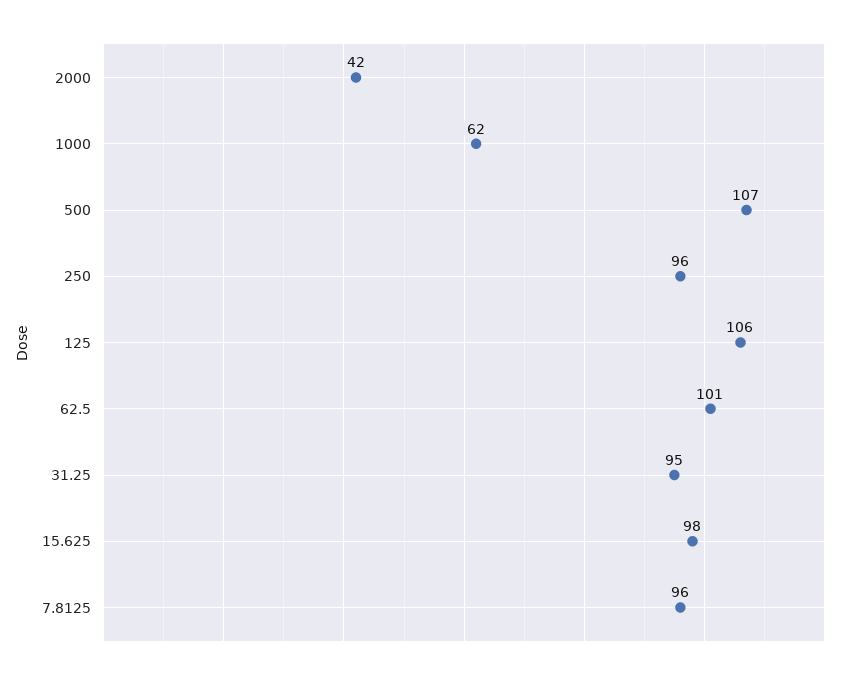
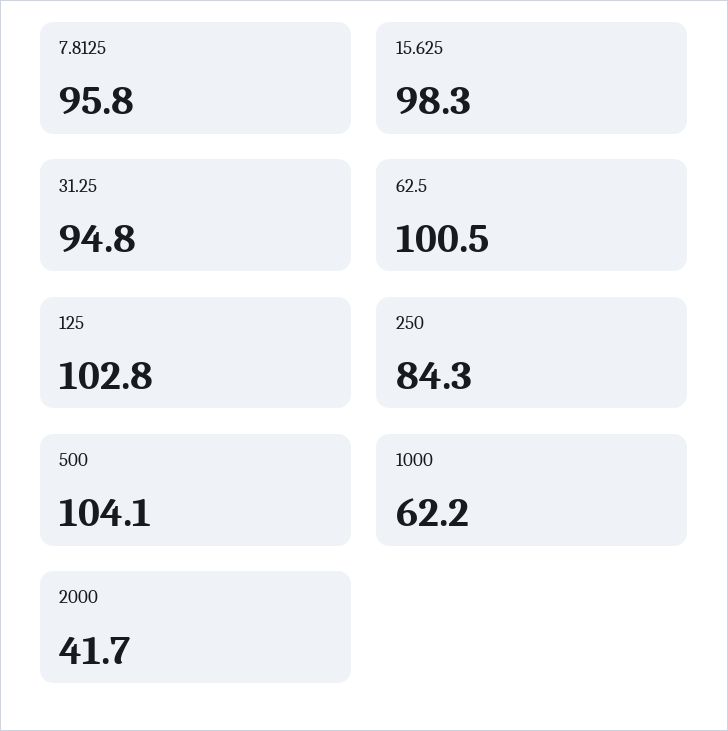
  {
    "2000": 41.7,
    "1000": 62.2,
-   "500": 107,
+   "500": 104.1,
-   "250": 96,
+   "250": 84.3,
-   "125": 106,
+   "125": 102.8,
    "62.5": 100.5,
    "31.25": 94.8,
    "15.625": 98.3,
    "7.8125": 95.8
  }

